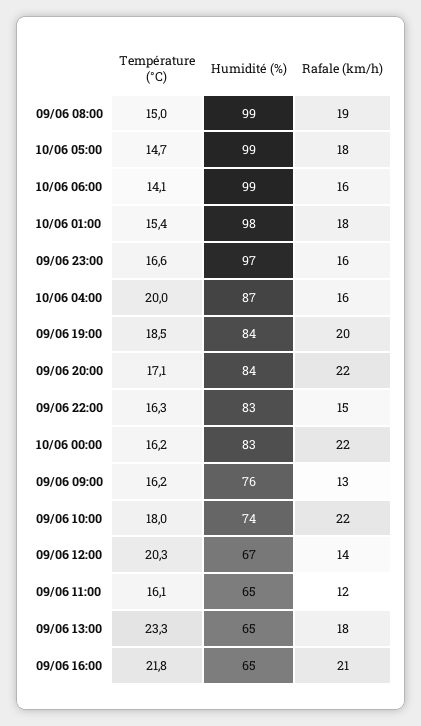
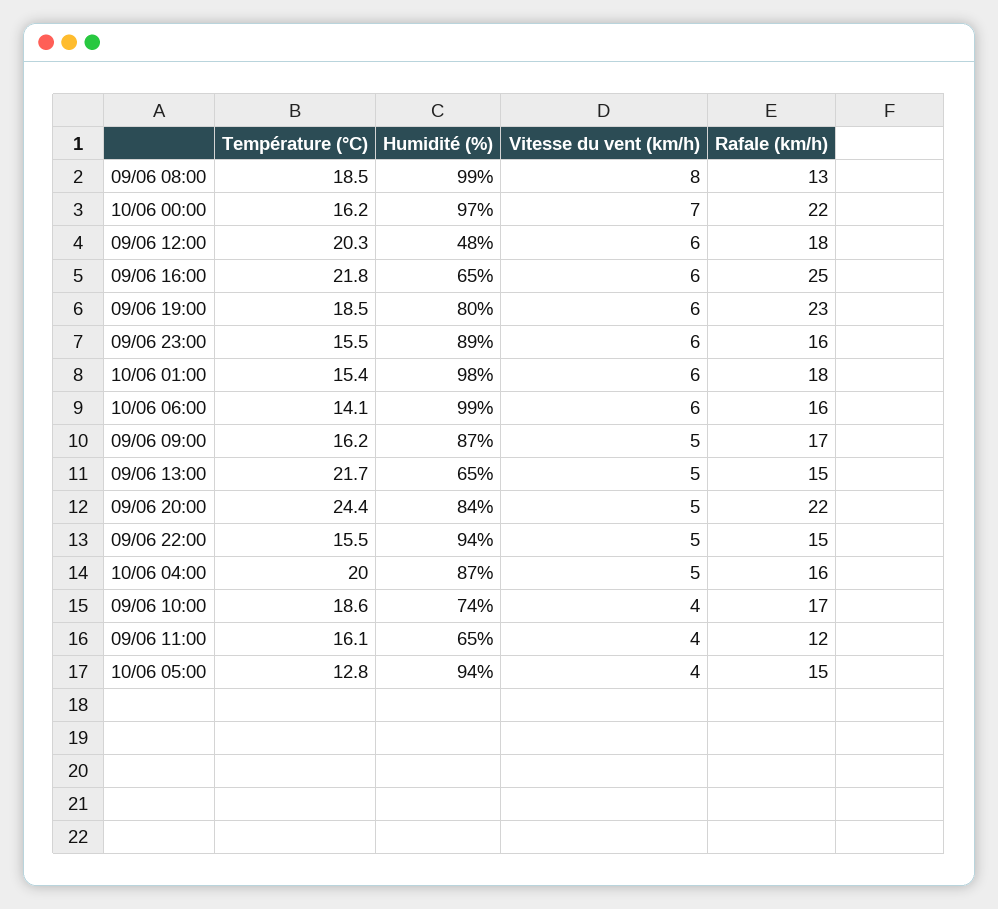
  {
    "Température (°C)": {
-     "09/06 08:00": 15,
+     "09/06 08:00": 18.5,
-     "10/06 05:00": 14.7,
+     "10/06 05:00": 12.8,
      "10/06 06:00": 14.1,
      "10/06 01:00": 15.4,
-     "09/06 23:00": 16.6,
+     "09/06 23:00": 15.5,
      "10/06 04:00": 20,
      "09/06 19:00": 18.5,
-     "09/06 20:00": 17.1,
+     "09/06 20:00": 24.4,
-     "09/06 22:00": 16.3,
+     "09/06 22:00": 15.5,
      "10/06 00:00": 16.2,
      "09/06 09:00": 16.2,
-     "09/06 10:00": 18,
+     "09/06 10:00": 18.6,
      "09/06 12:00": 20.3,
      "09/06 11:00": 16.1,
-     "09/06 13:00": 23.3,
+     "09/06 13:00": 21.7,
      "09/06 16:00": 21.8
    },
    "Humidité (%)": {
      "09/06 08:00": 99,
-     "10/06 05:00": 99,
+     "10/06 05:00": 94,
      "10/06 06:00": 99,
      "10/06 01:00": 98,
-     "09/06 23:00": 97,
+     "09/06 23:00": 89,
      "10/06 04:00": 87,
-     "09/06 19:00": 84,
+     "09/06 19:00": 80,
      "09/06 20:00": 84,
-     "09/06 22:00": 83,
+     "09/06 22:00": 94,
-     "10/06 00:00": 83,
+     "10/06 00:00": 97,
-     "09/06 09:00": 76,
+     "09/06 09:00": 87,
      "09/06 10:00": 74,
-     "09/06 12:00": 67,
+     "09/06 12:00": 48,
      "09/06 11:00": 65,
      "09/06 13:00": 65,
      "09/06 16:00": 65
    },
    "Rafale (km/h)": {
-     "09/06 08:00": 19,
+     "09/06 08:00": 13,
-     "10/06 05:00": 18,
+     "10/06 05:00": 15,
      "10/06 06:00": 16,
      "10/06 01:00": 18,
      "09/06 23:00": 16,
      "10/06 04:00": 16,
-     "09/06 19:00": 20,
+     "09/06 19:00": 23,
      "09/06 20:00": 22,
      "09/06 22:00": 15,
      "10/06 00:00": 22,
-     "09/06 09:00": 13,
+     "09/06 09:00": 17,
-     "09/06 10:00": 22,
+     "09/06 10:00": 17,
-     "09/06 12:00": 14,
+     "09/06 12:00": 18,
      "09/06 11:00": 12,
-     "09/06 13:00": 18,
+     "09/06 13:00": 15,
-     "09/06 16:00": 21
+     "09/06 16:00": 25
-   }
+   },
+   "Vitesse du vent (km/h)": {
+     "09/06 08:00": 8,
+     "10/06 00:00": 7,
+     "09/06 12:00": 6,
+     "09/06 16:00": 6,
+     "09/06 19:00": 6,
+     "09/06 23:00": 6,
+     "10/06 01:00": 6,
+     "10/06 06:00": 6,
+     "09/06 09:00": 5,
+     "09/06 13:00": 5,
+     "09/06 20:00": 5,
+     "09/06 22:00": 5,
+     "10/06 04:00": 5,
+     "09/06 10:00": 4,
+     "09/06 11:00": 4,
+     "10/06 05:00": 4
+   }
  }

